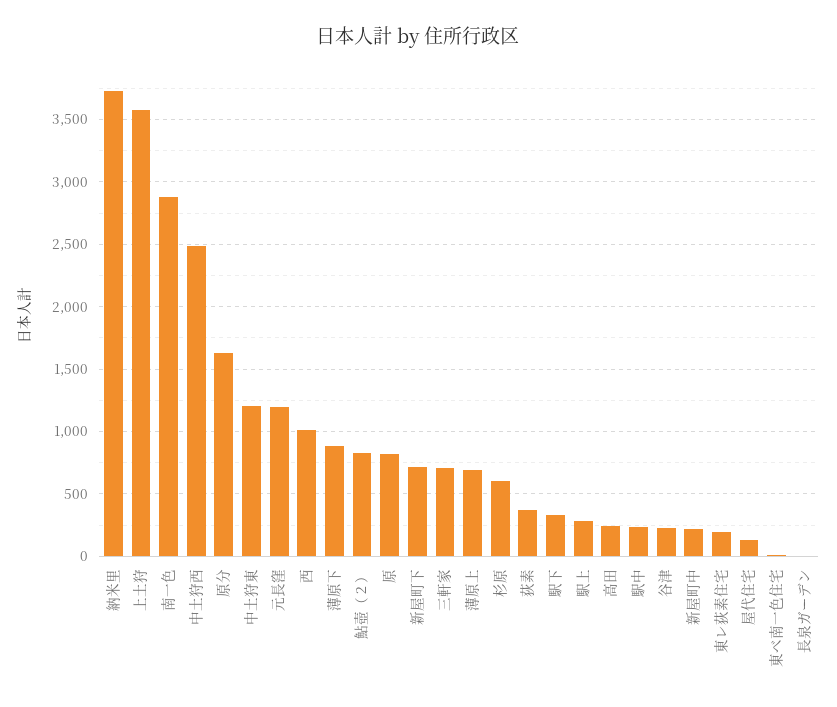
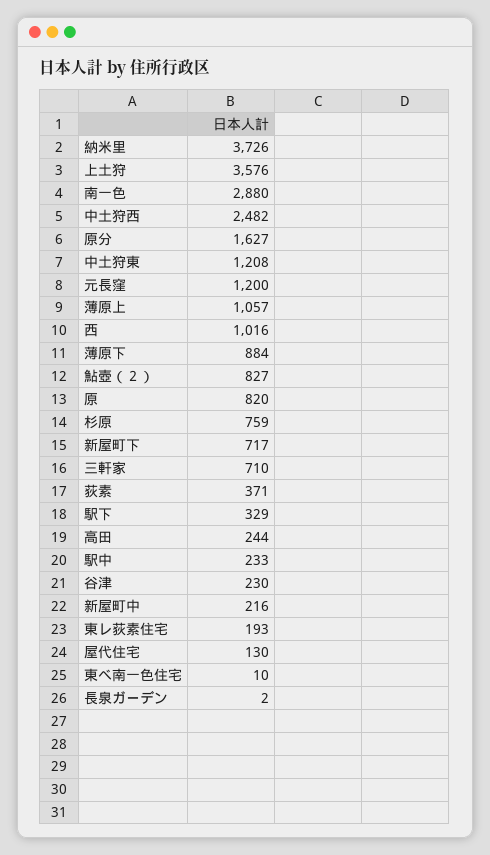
  {
    "納米里": 3726,
    "上土狩": 3576,
    "南一色": 2880,
    "中土狩西": 2482,
    "原分": 1627,
    "中土狩東": 1208,
    "元長窪": 1200,
    "西": 1016,
    "薄原下": 884,
    "鮎壺（２）": 827,
    "原": 820,
    "新屋町下": 717,
    "三軒家": 710,
-   "薄原上": 700,
+   "薄原上": 1057,
-   "杉原": 600,
+   "杉原": 759,
    "荻素": 371,
    "駅下": 329,
-   "駅上": 300,
    "高田": 244,
    "駅中": 233,
    "谷津": 230,
    "新屋町中": 216,
    "東レ荻素住宅": 193,
    "屋代住宅": 130,
    "東べ南一色住宅": 10,
    "長泉ガーデン": 2
  }

